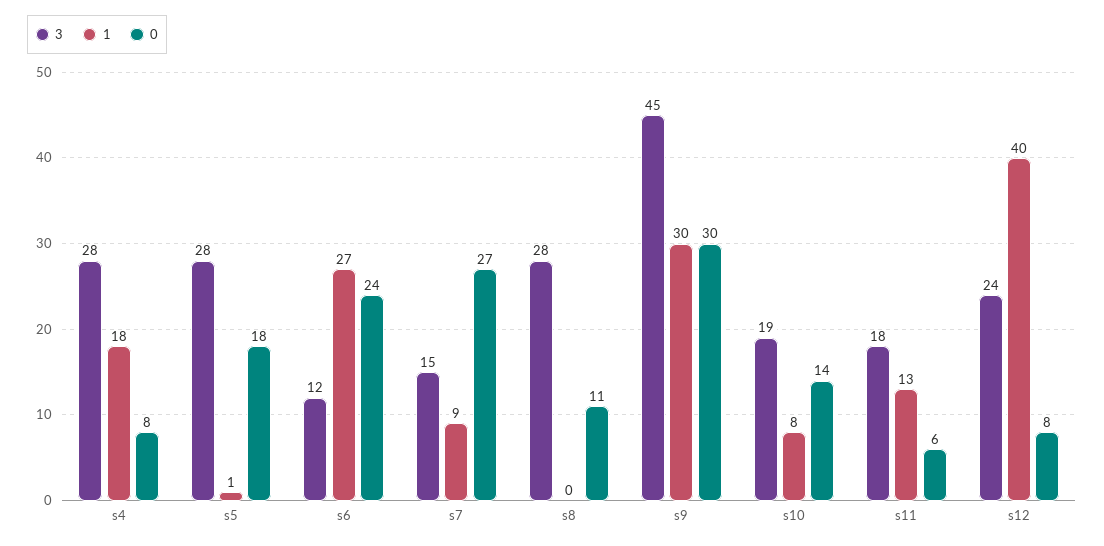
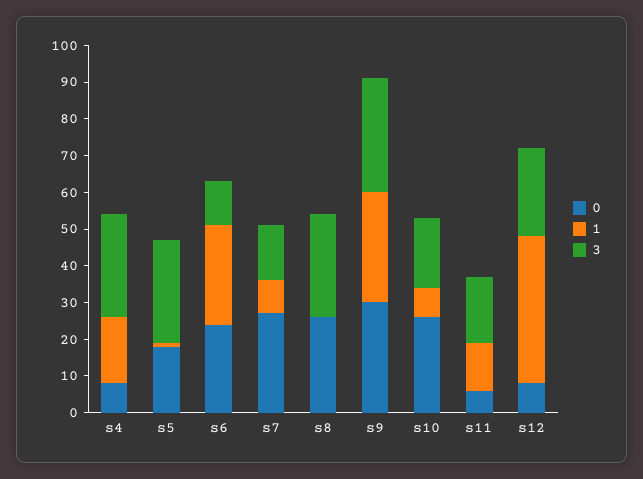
  {
    "3": {
      "s4": 28,
      "s5": 28,
      "s6": 12,
      "s7": 15,
      "s8": 28,
-     "s9": 45,
+     "s9": 30,
      "s10": 19,
      "s11": 18,
      "s12": 24
    },
    "1": {
      "s4": 18,
      "s5": 1,
      "s6": 27,
      "s7": 9,
      "s8": 0,
      "s9": 30,
      "s10": 8,
      "s11": 13,
      "s12": 40
    },
    "0": {
      "s4": 8,
      "s5": 18,
      "s6": 24,
      "s7": 27,
-     "s8": 11,
+     "s8": 25,
      "s9": 30,
-     "s10": 14,
+     "s10": 25,
      "s11": 6,
      "s12": 8
    }
  }

